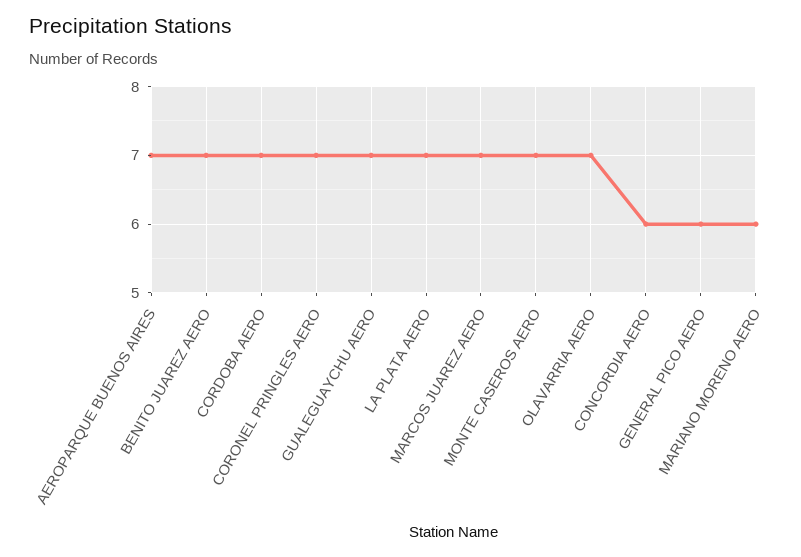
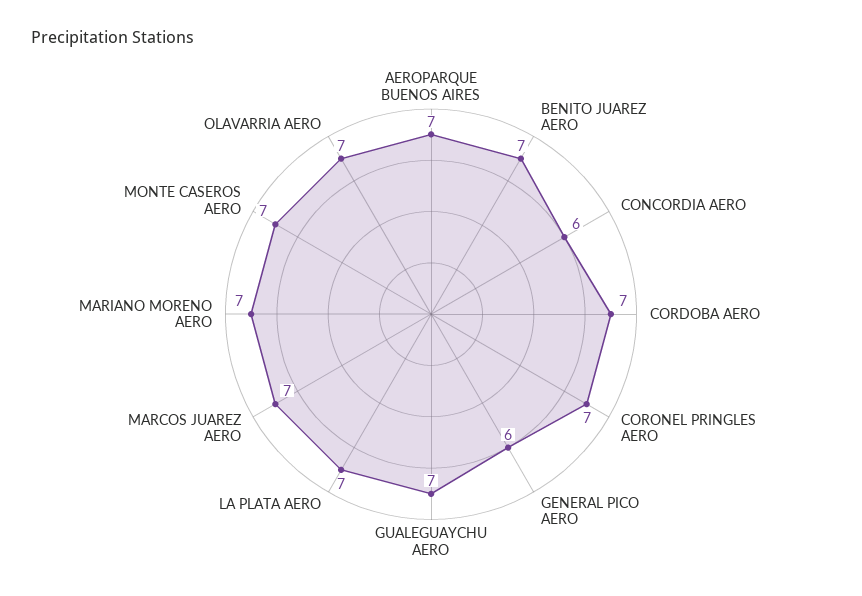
  {
    "AEROPARQUE BUENOS AIRES": 7,
    "BENITO JUAREZ AERO": 7,
    "CORDOBA AERO": 7,
    "CORONEL PRINGLES AERO": 7,
    "GUALEGUAYCHU AERO": 7,
    "LA PLATA AERO": 7,
    "MARCOS JUAREZ AERO": 7,
    "MONTE CASEROS AERO": 7,
    "OLAVARRIA AERO": 7,
    "CONCORDIA AERO": 6,
    "GENERAL PICO AERO": 6,
-   "MARIANO MORENO AERO": 6
+   "MARIANO MORENO AERO": 7
  }

